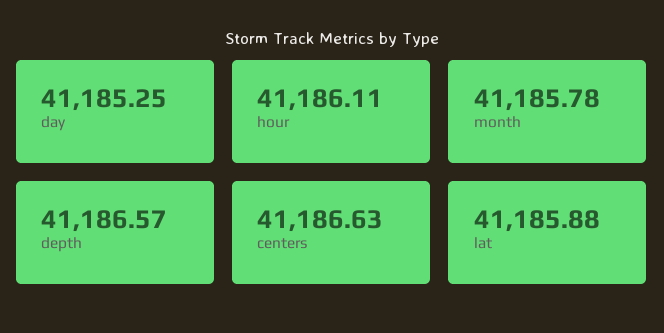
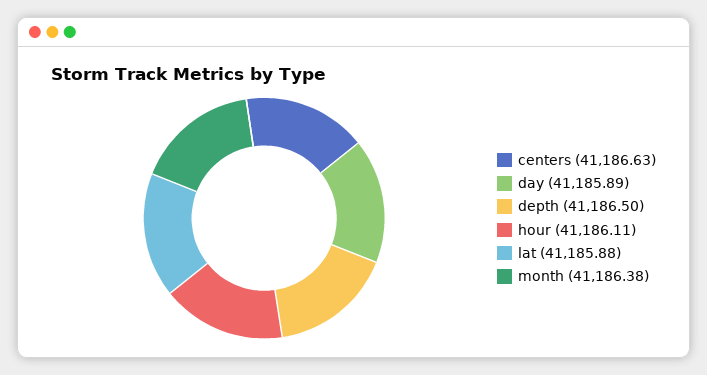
  {
-   "day": 41185.25,
+   "day": 41185.89,
    "hour": 41186.11,
-   "month": 41185.78,
+   "month": 41186.38,
-   "depth": 41186.57,
+   "depth": 41186.5,
    "centers": 41186.63,
    "lat": 41185.88
  }

